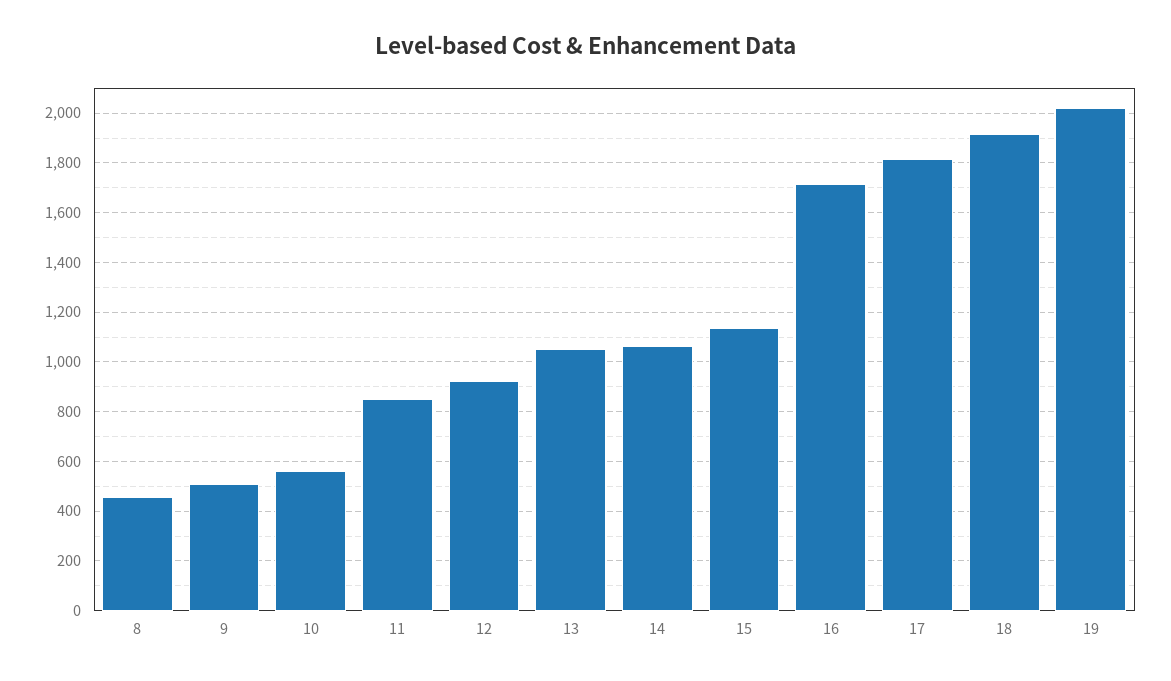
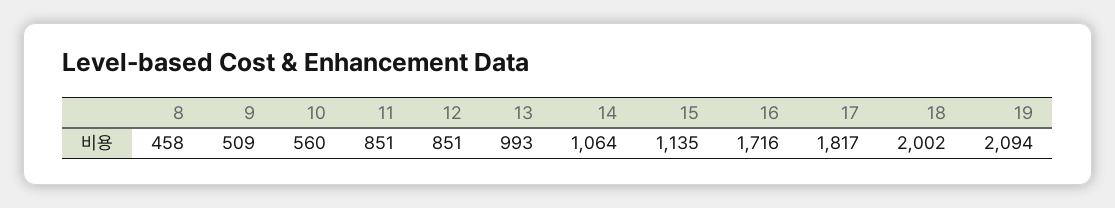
  {
    "8": 458,
    "9": 509,
    "10": 560,
    "11": 851,
-   "12": 925,
+   "12": 851,
-   "13": 1050,
+   "13": 993,
    "14": 1064,
    "15": 1135,
    "16": 1716,
    "17": 1817,
-   "18": 1925,
+   "18": 2002,
-   "19": 2025
+   "19": 2094
  }

